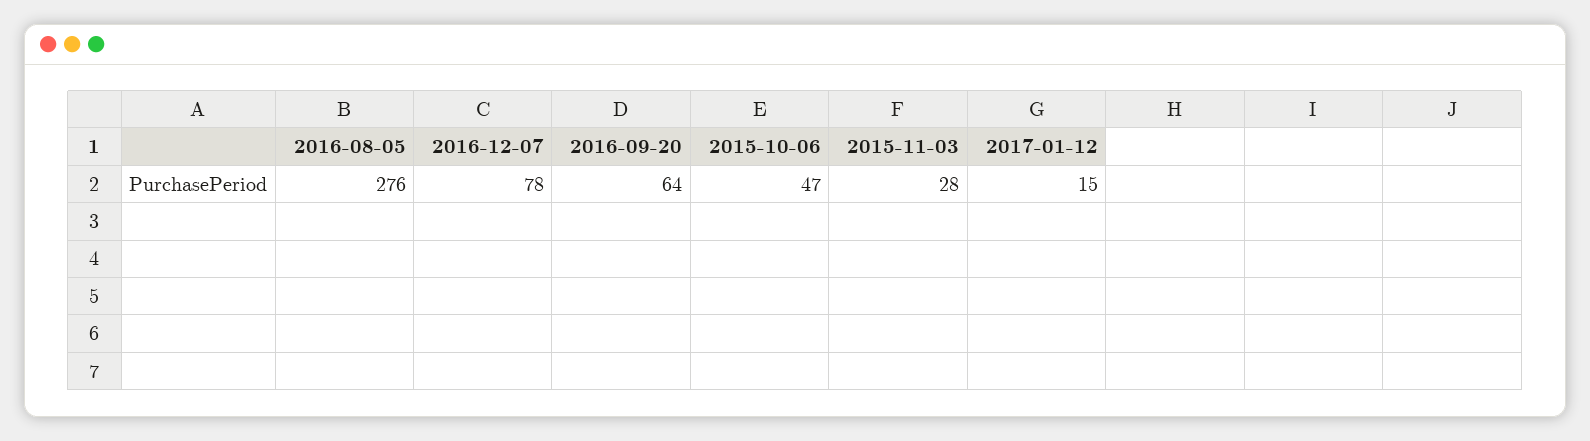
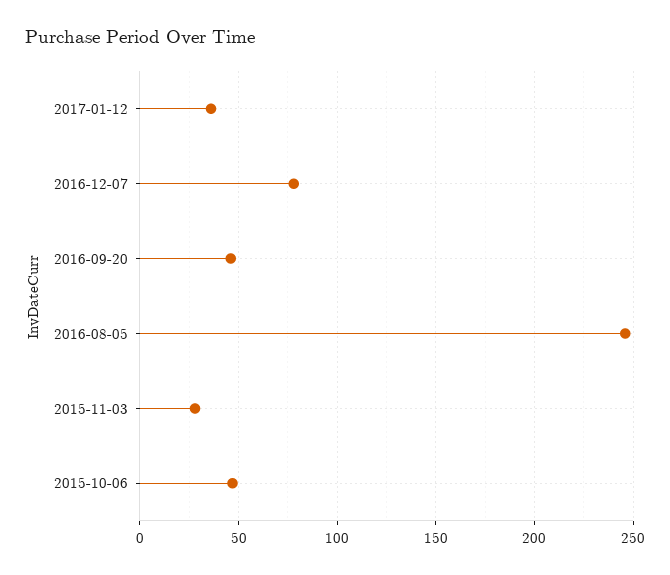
  {
-   "2016-08-05": 276,
+   "2016-08-05": 245,
    "2016-12-07": 78,
-   "2016-09-20": 64,
+   "2016-09-20": 45,
    "2015-10-06": 47,
    "2015-11-03": 28,
-   "2017-01-12": 15
+   "2017-01-12": 35
  }

